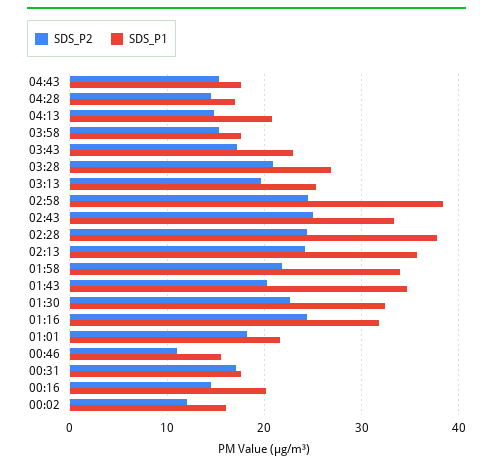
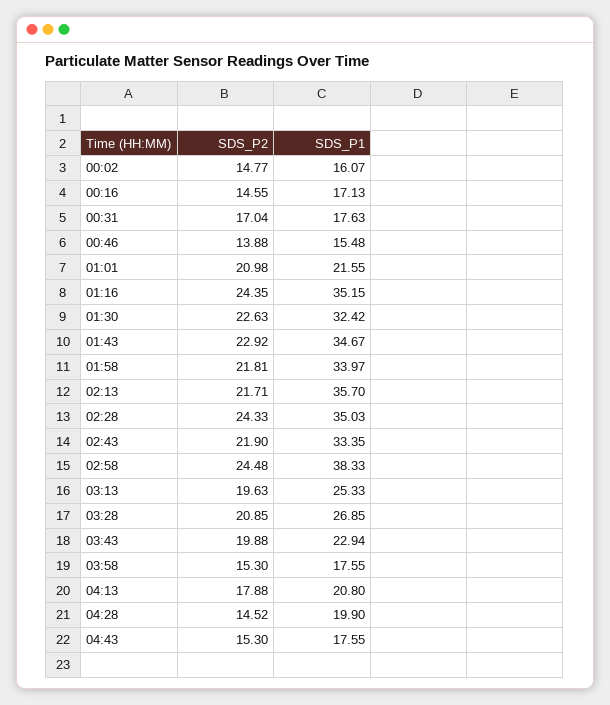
  {
    "SDS_P2": {
      "04:43": 15.3,
      "04:28": 14.52,
-     "04:13": 15,
+     "04:13": 17.88,
      "03:58": 15.3,
-     "03:43": 17,
+     "03:43": 19.88,
      "03:28": 20.85,
      "03:13": 19.63,
      "02:58": 24.48,
-     "02:43": 25,
+     "02:43": 21.9,
      "02:28": 24.33,
-     "02:13": 24,
+     "02:13": 21.71,
      "01:58": 21.81,
-     "01:43": 20,
+     "01:43": 22.92,
      "01:30": 22.63,
      "01:16": 24.35,
-     "01:01": 18,
+     "01:01": 20.98,
-     "00:46": 11,
+     "00:46": 13.88,
      "00:31": 17.04,
      "00:16": 14.55,
-     "00:02": 12
+     "00:02": 14.77
    },
    "SDS_P1": {
      "04:43": 17.55,
-     "04:28": 17,
+     "04:28": 19.9,
      "04:13": 20.8,
      "03:58": 17.55,
      "03:43": 22.94,
      "03:28": 26.85,
      "03:13": 25.33,
      "02:58": 38.33,
      "02:43": 33.35,
-     "02:28": 38,
+     "02:28": 35.03,
      "02:13": 35.7,
      "01:58": 33.97,
      "01:43": 34.67,
      "01:30": 32.42,
-     "01:16": 32,
+     "01:16": 35.15,
      "01:01": 21.55,
      "00:46": 15.48,
      "00:31": 17.63,
-     "00:16": 20,
+     "00:16": 17.13,
      "00:02": 16.07
    }
  }

